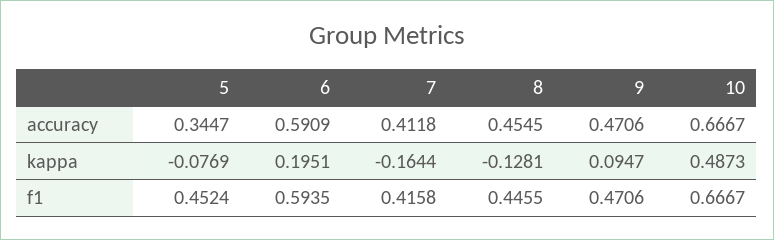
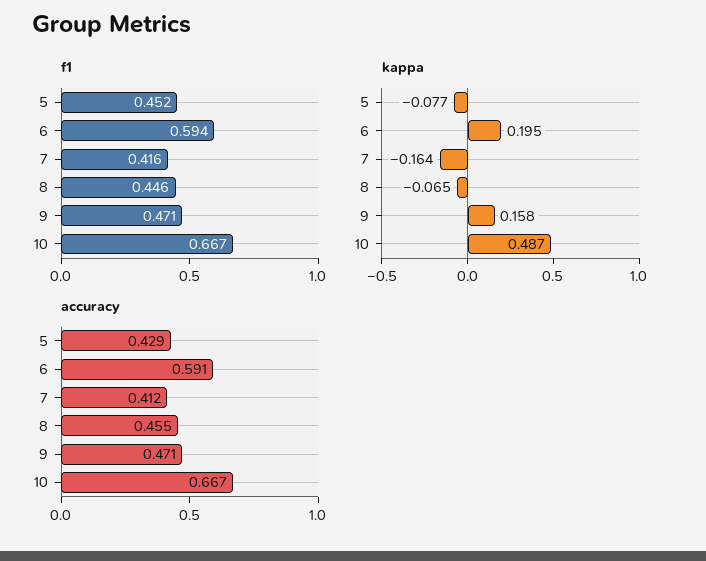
  {
    "accuracy": {
-     "5": 0.3447,
+     "5": 0.429,
      "6": 0.5909,
      "7": 0.4118,
      "8": 0.4545,
      "9": 0.4706,
      "10": 0.6667
    },
    "kappa": {
      "5": -0.0769,
      "6": 0.1951,
      "7": -0.1644,
-     "8": -0.1281,
+     "8": -0.065,
-     "9": 0.0947,
+     "9": 0.158,
      "10": 0.4873
    },
    "f1": {
      "5": 0.4524,
      "6": 0.5935,
      "7": 0.4158,
      "8": 0.4455,
      "9": 0.4706,
      "10": 0.6667
    }
  }

